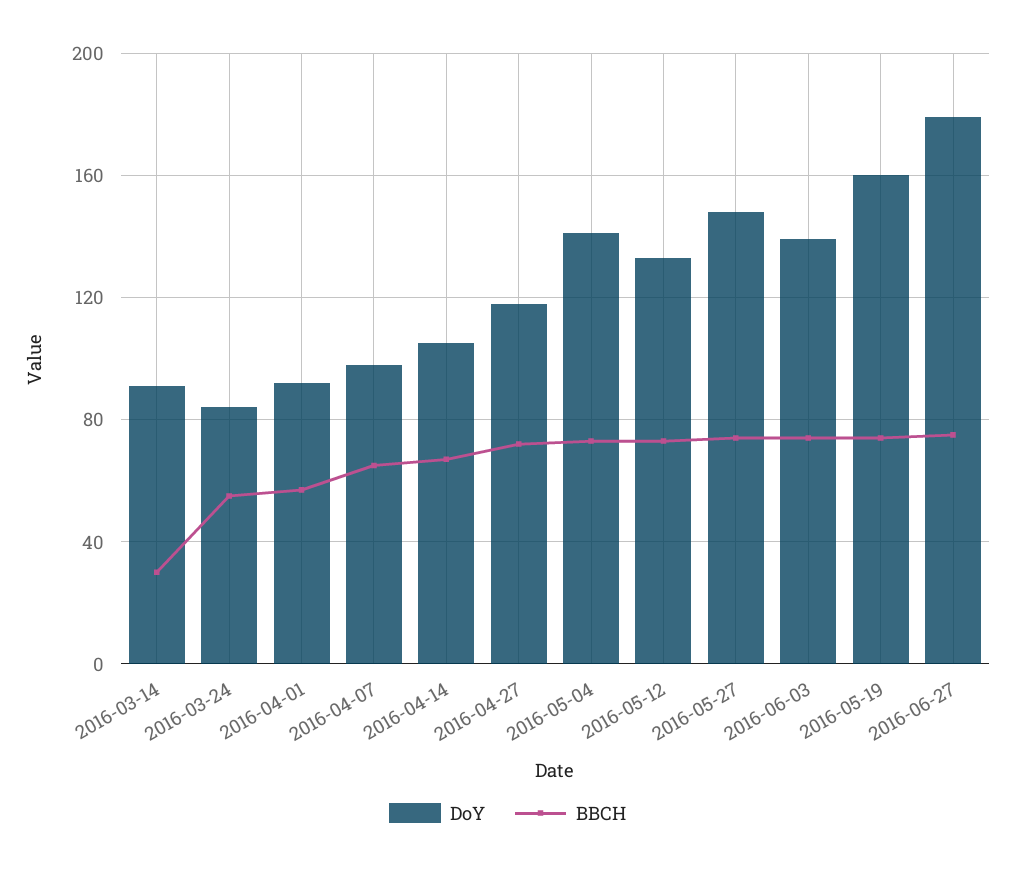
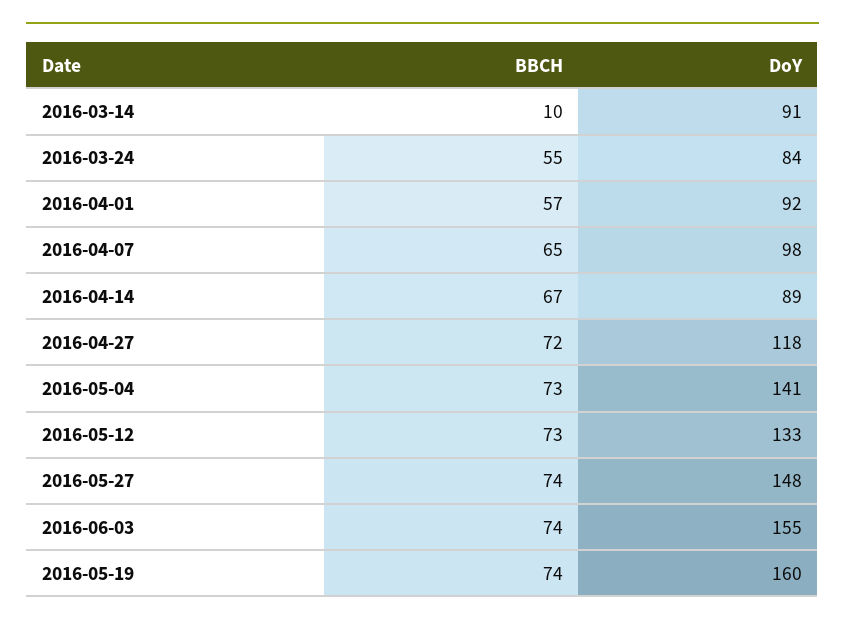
  {
    "DoY": {
      "2016-03-14": 91,
      "2016-03-24": 84,
      "2016-04-01": 92,
      "2016-04-07": 98,
-     "2016-04-14": 105,
+     "2016-04-14": 89,
      "2016-04-27": 118,
      "2016-05-04": 141,
      "2016-05-12": 133,
      "2016-05-27": 148,
-     "2016-06-03": 140,
+     "2016-06-03": 155,
-     "2016-05-19": 160,
+     "2016-05-19": 160
-     "2016-06-27": 180
    },
    "BBCH": {
-     "2016-03-14": 30,
+     "2016-03-14": 10,
      "2016-03-24": 55,
      "2016-04-01": 57,
      "2016-04-07": 65,
      "2016-04-14": 67,
      "2016-04-27": 72,
      "2016-05-04": 73,
      "2016-05-12": 73,
      "2016-05-27": 74,
      "2016-06-03": 74,
-     "2016-05-19": 74,
+     "2016-05-19": 74
-     "2016-06-27": 75
    }
  }

